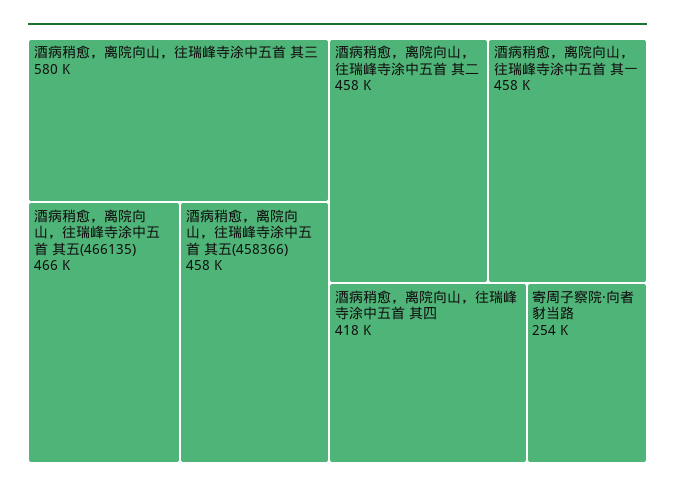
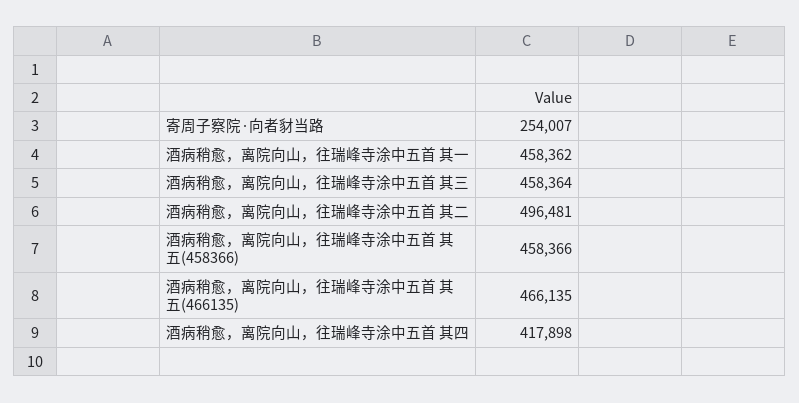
  {
-   "酒病稍愈，离院向山，往瑞峰寺涂中五首 其三": 580000,
+   "酒病稍愈，离院向山，往瑞峰寺涂中五首 其三": 458364,
    "酒病稍愈，离院向山，往瑞峰寺涂中五首 其五(466135)": 466135,
    "酒病稍愈，离院向山，往瑞峰寺涂中五首 其五(458366)": 458366,
-   "酒病稍愈，离院向山，往瑞峰寺涂中五首 其二": 458000,
+   "酒病稍愈，离院向山，往瑞峰寺涂中五首 其二": 496481,
    "酒病稍愈，离院向山，往瑞峰寺涂中五首 其一": 458362,
    "酒病稍愈，离院向山，往瑞峰寺涂中五首 其四": 417898,
    "寄周子察院·向者豺当路": 254007
  }

